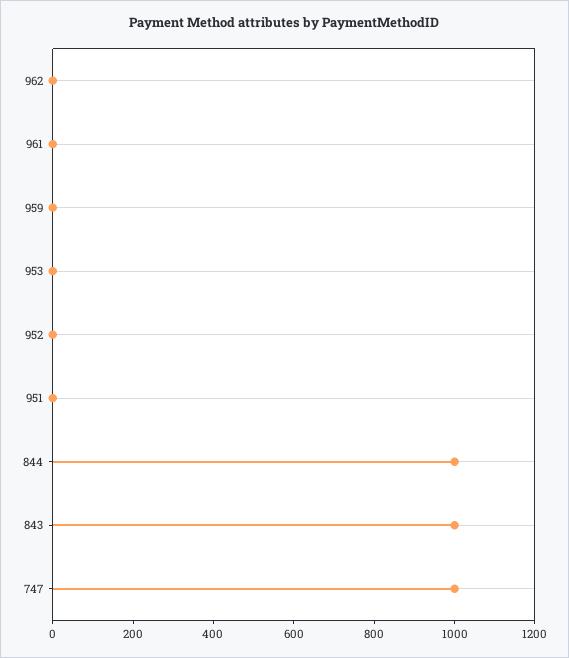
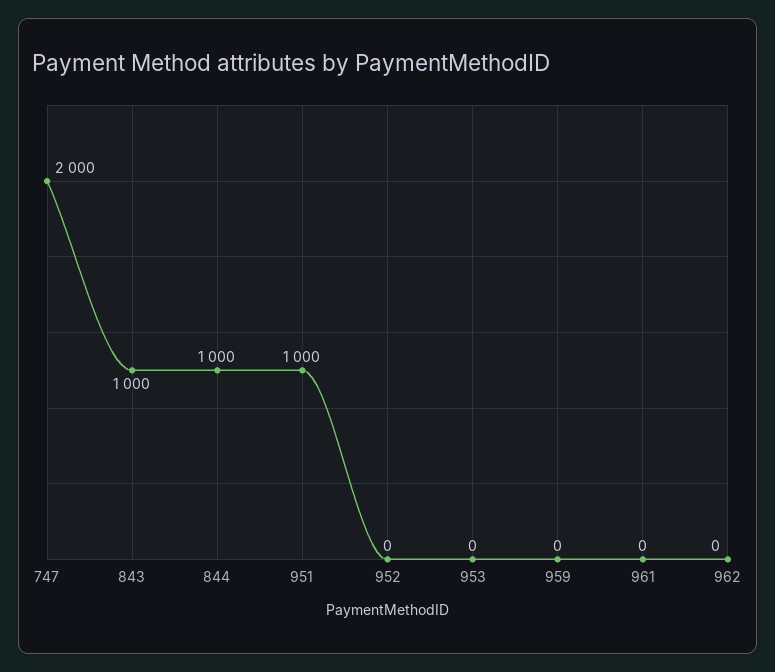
  {
    "962": 0,
    "961": 0,
    "959": 0,
    "953": 0,
    "952": 0,
-   "951": 0,
+   "951": 1000,
    "844": 1000,
    "843": 1000,
-   "747": 1000
+   "747": 2000
  }

